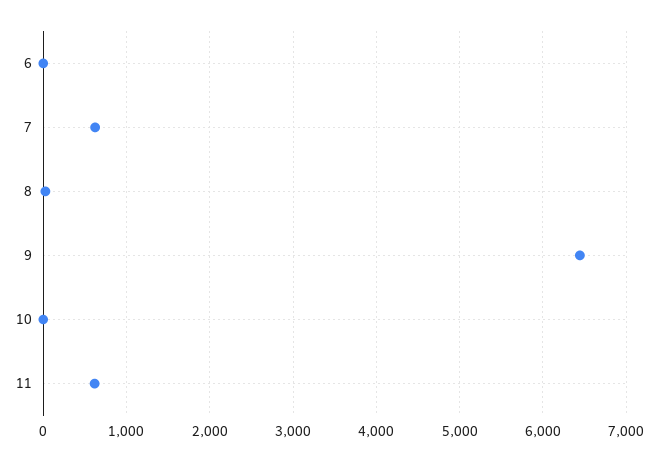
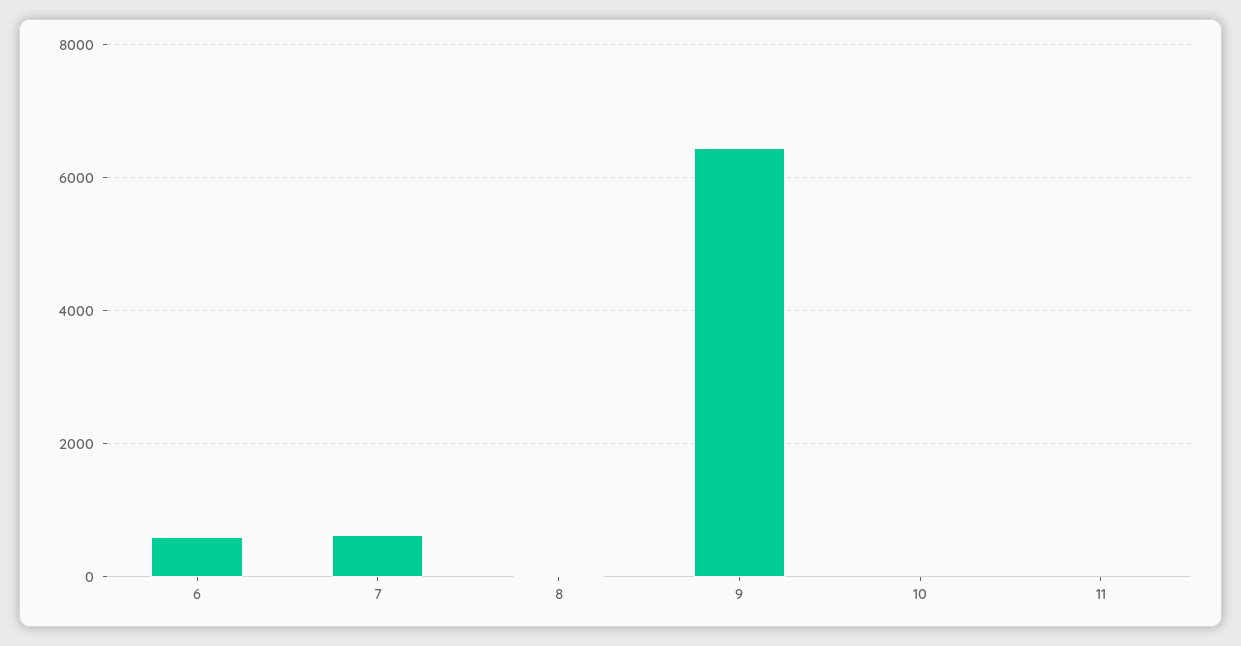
  {
-   "6": 0,
+   "6": 600,
    "7": 600,
    "8": 0,
    "9": 6400,
    "10": 0,
-   "11": 600
+   "11": 0
  }

